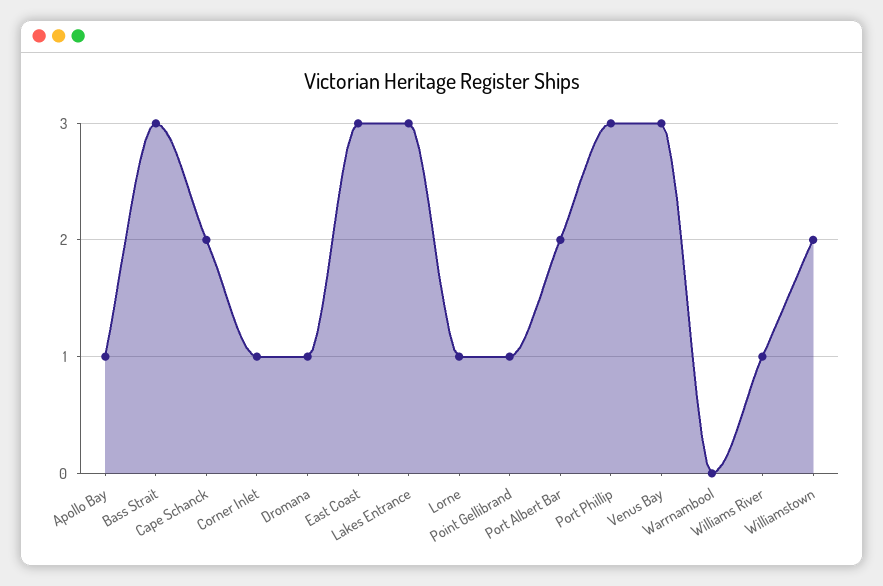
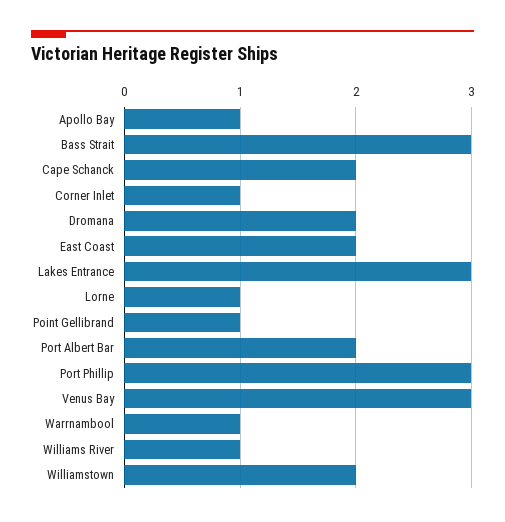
  {
    "Apollo Bay": 1,
    "Bass Strait": 3,
    "Cape Schanck": 2,
    "Corner Inlet": 1,
-   "Dromana": 1,
+   "Dromana": 2,
-   "East Coast": 3,
+   "East Coast": 2,
    "Lakes Entrance": 3,
    "Lorne": 1,
    "Point Gellibrand": 1,
    "Port Albert Bar": 2,
    "Port Phillip": 3,
    "Venus Bay": 3,
-   "Warrnambool": 0,
+   "Warrnambool": 1,
    "Williams River": 1,
    "Williamstown": 2
  }

